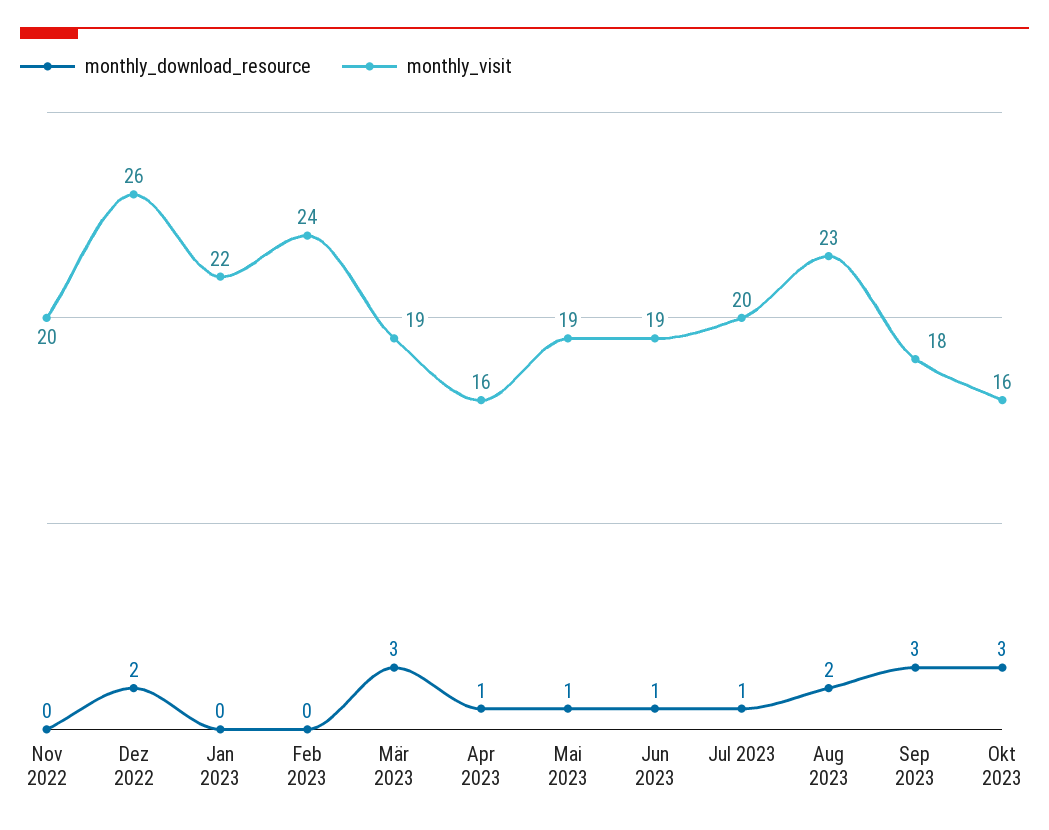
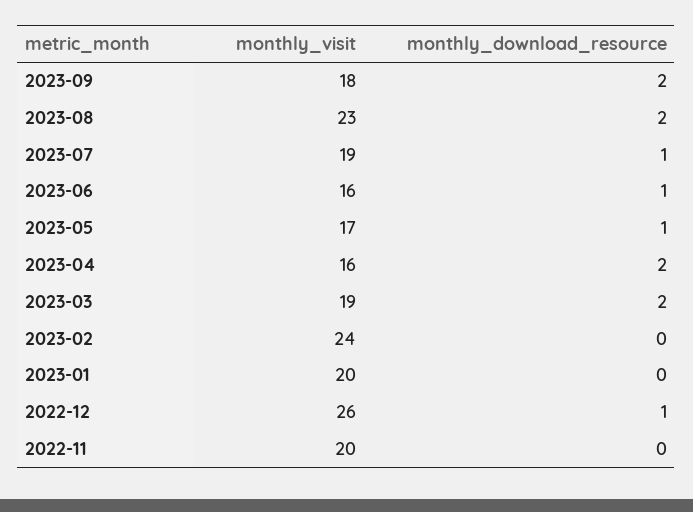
  {
    "monthly_download_resource": {
      "Nov 2022": 0,
-     "Dez 2022": 2,
+     "Dez 2022": 1,
      "Jan 2023": 0,
      "Feb 2023": 0,
-     "Mär 2023": 3,
+     "Mär 2023": 2,
-     "Apr 2023": 1,
+     "Apr 2023": 2,
      "Mai 2023": 1,
      "Jun 2023": 1,
      "Jul 2023": 1,
      "Aug 2023": 2,
-     "Sep 2023": 3,
+     "Sep 2023": 2
-     "Okt 2023": 3
    },
    "monthly_visit": {
      "Nov 2022": 20,
      "Dez 2022": 26,
-     "Jan 2023": 22,
+     "Jan 2023": 20,
      "Feb 2023": 24,
      "Mär 2023": 19,
      "Apr 2023": 16,
-     "Mai 2023": 19,
+     "Mai 2023": 17,
-     "Jun 2023": 19,
+     "Jun 2023": 16,
-     "Jul 2023": 20,
+     "Jul 2023": 19,
      "Aug 2023": 23,
-     "Sep 2023": 18,
+     "Sep 2023": 18
-     "Okt 2023": 16
    }
  }

